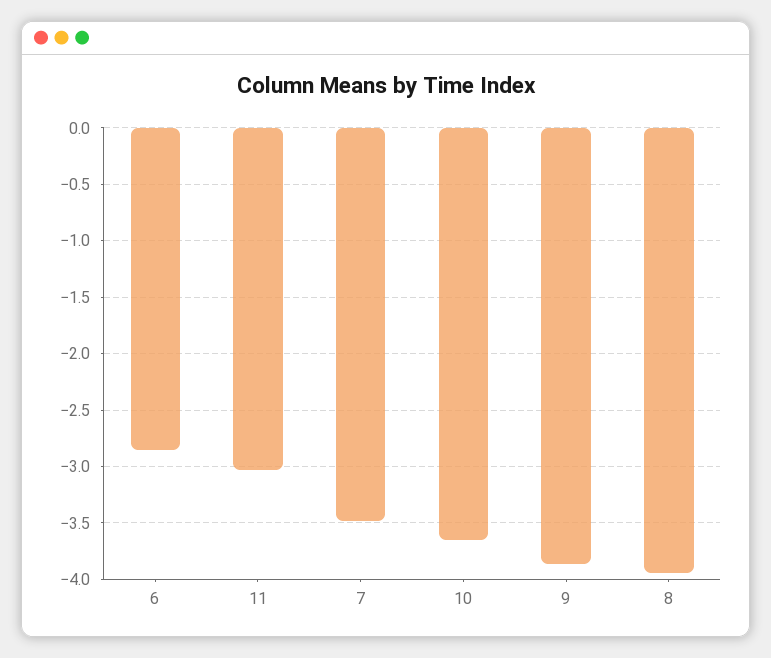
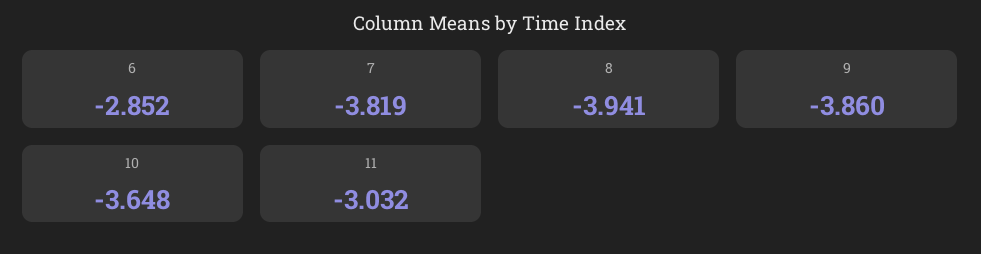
  {
    "6": -2.852,
    "11": -3.032,
-   "7": -3.5,
+   "7": -3.819,
    "10": -3.648,
    "9": -3.86,
    "8": -3.941
  }

